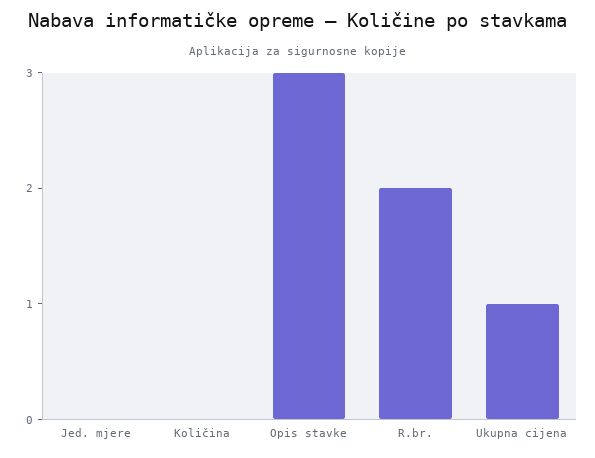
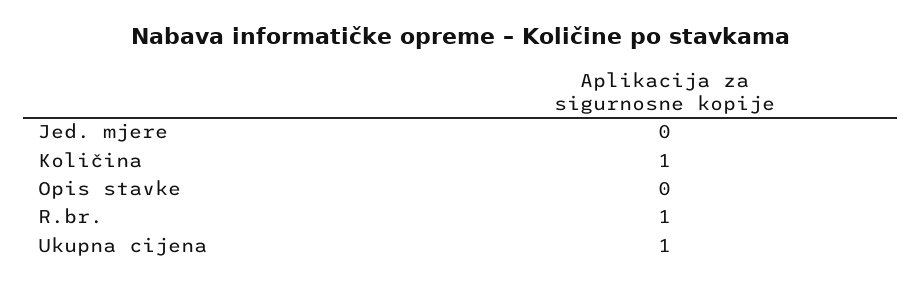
  {
    "Jed. mjere": 0,
-   "Količina": 0,
+   "Količina": 1,
-   "Opis stavke": 3,
+   "Opis stavke": 0,
-   "R.br.": 2,
+   "R.br.": 1,
    "Ukupna cijena": 1
  }

